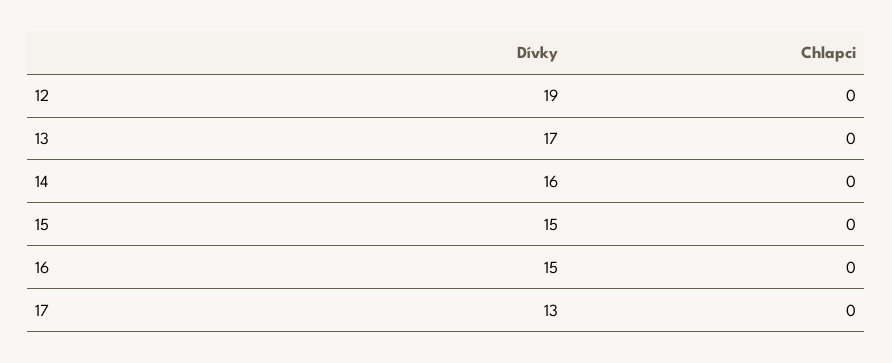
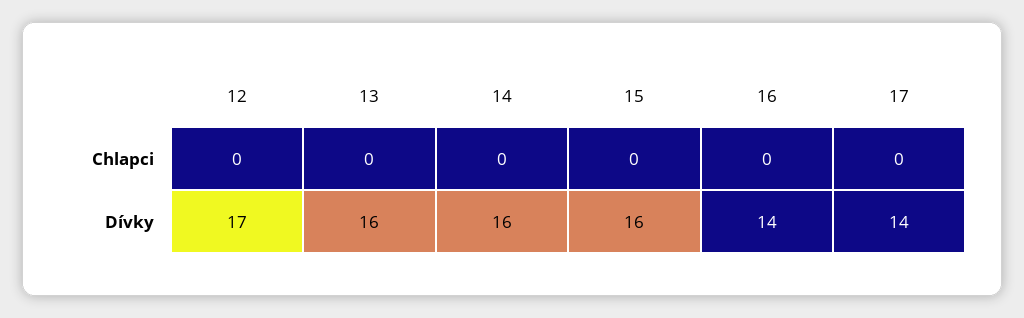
  {
    "Dívky": {
-     "12": 19,
+     "12": 17,
-     "13": 17,
+     "13": 16,
      "14": 16,
-     "15": 15,
+     "15": 16,
-     "16": 15,
+     "16": 14,
-     "17": 13
+     "17": 14
    },
    "Chlapci": {
      "12": 0,
      "13": 0,
      "14": 0,
      "15": 0,
      "16": 0,
      "17": 0
    }
  }

